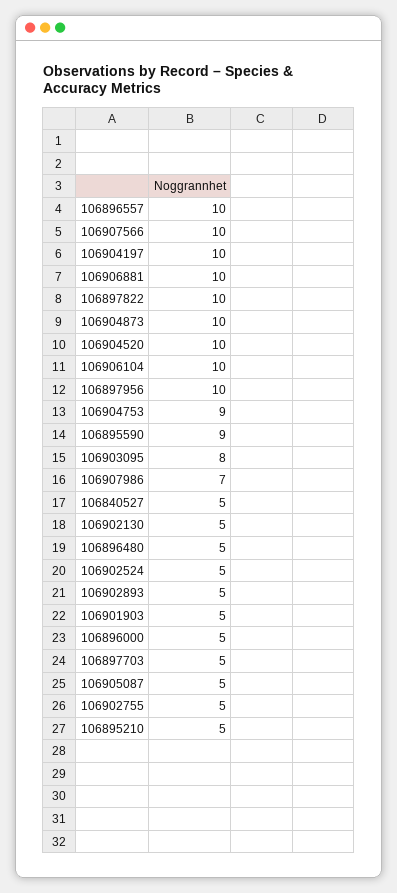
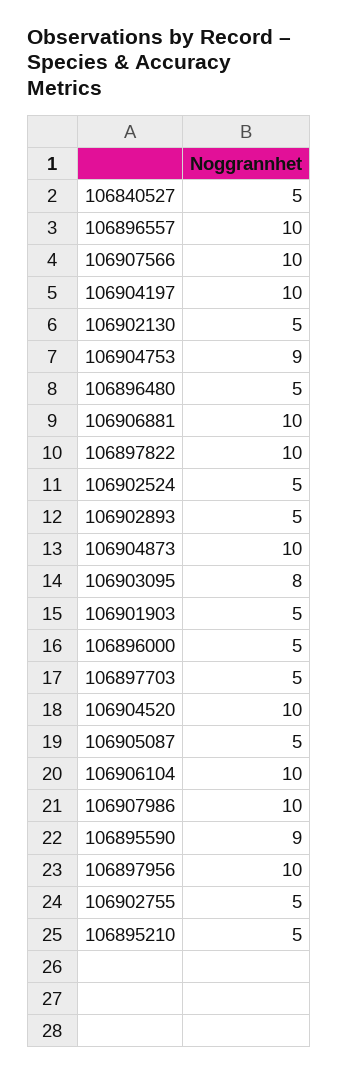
  {
    "106896557": 10,
    "106907566": 10,
    "106904197": 10,
    "106906881": 10,
    "106897822": 10,
    "106904873": 10,
    "106904520": 10,
    "106906104": 10,
    "106897956": 10,
    "106904753": 9,
    "106895590": 9,
    "106903095": 8,
-   "106907986": 7,
+   "106907986": 10,
    "106840527": 5,
    "106902130": 5,
    "106896480": 5,
    "106902524": 5,
    "106902893": 5,
    "106901903": 5,
    "106896000": 5,
    "106897703": 5,
    "106905087": 5,
    "106902755": 5,
    "106895210": 5
  }

